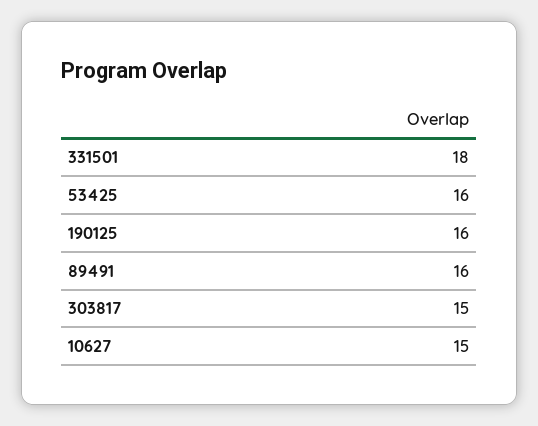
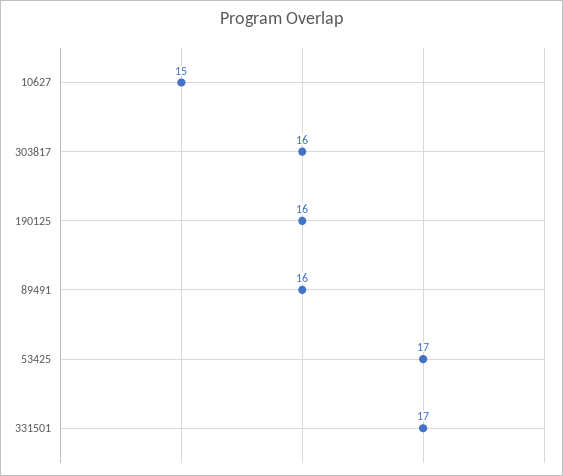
  {
-   "331501": 18,
+   "331501": 17,
-   "53425": 16,
+   "53425": 17,
    "190125": 16,
    "89491": 16,
-   "303817": 15,
+   "303817": 16,
    "10627": 15
  }

